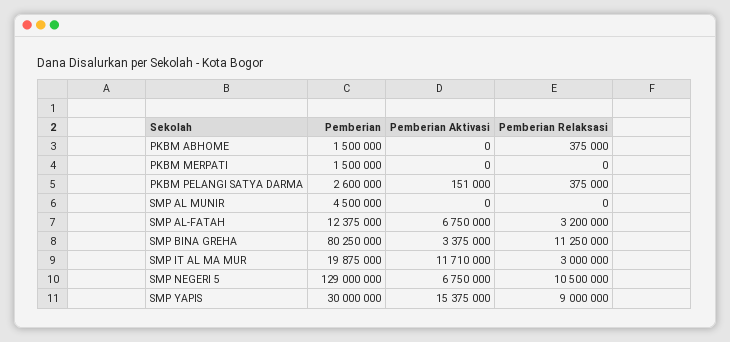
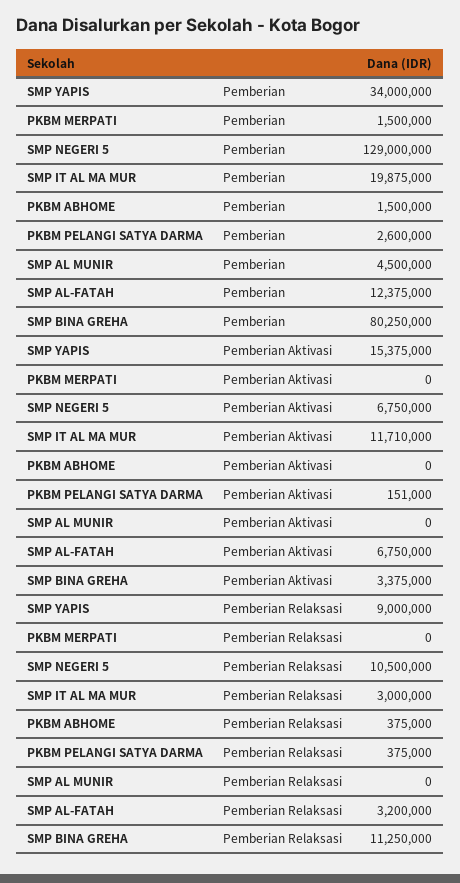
  {
    "Pemberian": {
      "PKBM ABHOME": 1500000,
      "PKBM MERPATI": 1500000,
      "PKBM PELANGI SATYA DARMA": 2600000,
      "SMP AL MUNIR": 4500000,
      "SMP AL-FATAH": 12375000,
      "SMP BINA GREHA": 80250000,
      "SMP IT AL MA MUR": 19875000,
      "SMP NEGERI 5": 129000000,
-     "SMP YAPIS": 30000000
+     "SMP YAPIS": 34000000
    },
    "Pemberian Aktivasi": {
      "PKBM ABHOME": 0,
      "PKBM MERPATI": 0,
      "PKBM PELANGI SATYA DARMA": 151000,
      "SMP AL MUNIR": 0,
      "SMP AL-FATAH": 6750000,
      "SMP BINA GREHA": 3375000,
      "SMP IT AL MA MUR": 11710000,
      "SMP NEGERI 5": 6750000,
      "SMP YAPIS": 15375000
    },
    "Pemberian Relaksasi": {
      "PKBM ABHOME": 375000,
      "PKBM MERPATI": 0,
      "PKBM PELANGI SATYA DARMA": 375000,
      "SMP AL MUNIR": 0,
      "SMP AL-FATAH": 3200000,
      "SMP BINA GREHA": 11250000,
      "SMP IT AL MA MUR": 3000000,
      "SMP NEGERI 5": 10500000,
      "SMP YAPIS": 9000000
    }
  }

